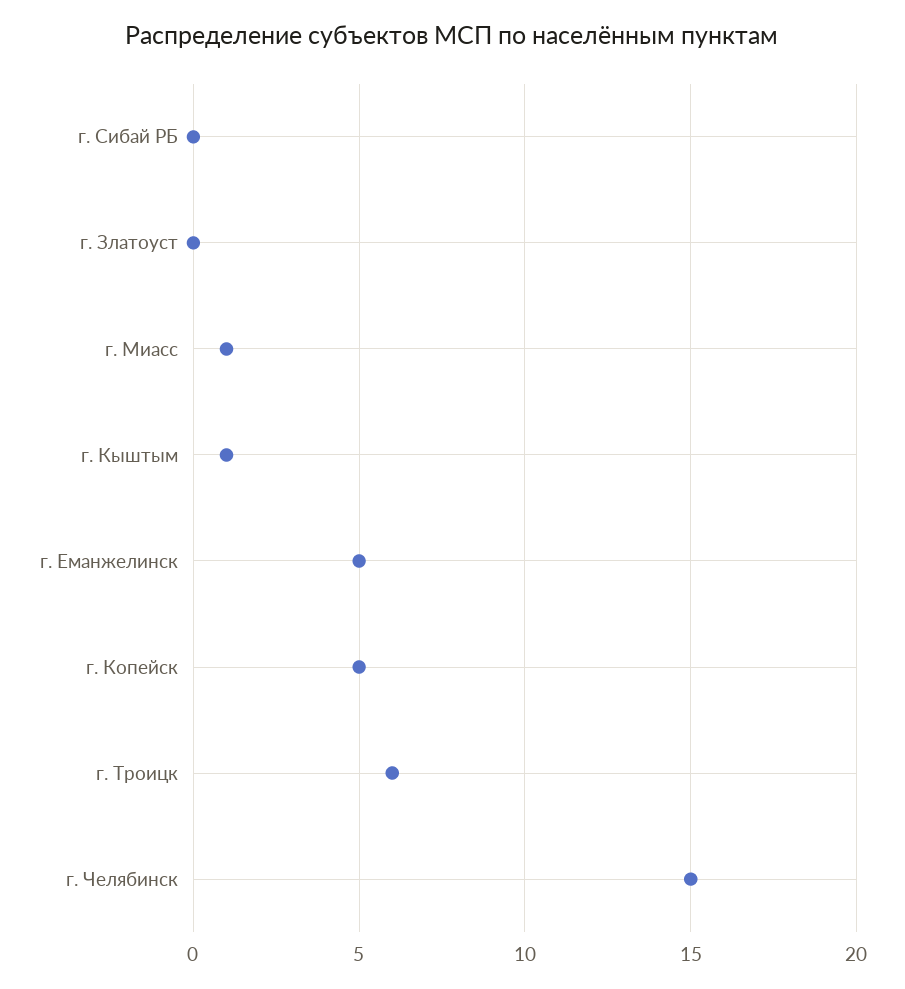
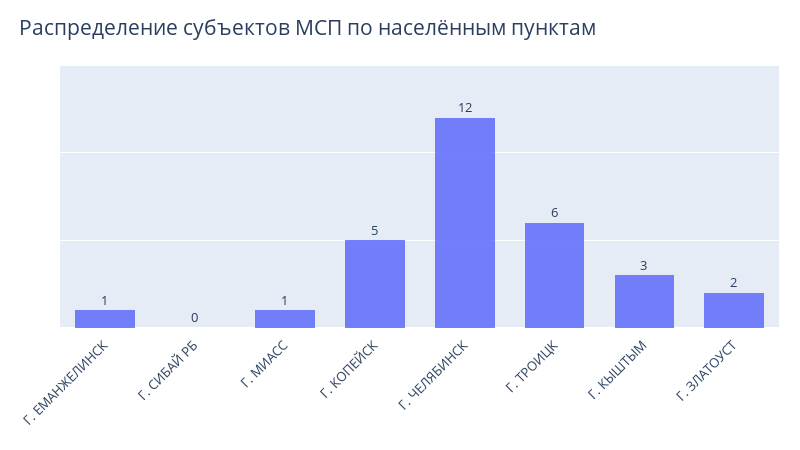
  {
    "г. Сибай РБ": 0,
-   "г. Златоуст": 0,
+   "г. Златоуст": 2,
    "г. Миасс": 1,
-   "г. Кыштым": 1,
+   "г. Кыштым": 3,
-   "г. Еманжелинск": 5,
+   "г. Еманжелинск": 1,
    "г. Копейск": 5,
    "г. Троицк": 6,
-   "г. Челябинск": 15
+   "г. Челябинск": 12
  }

